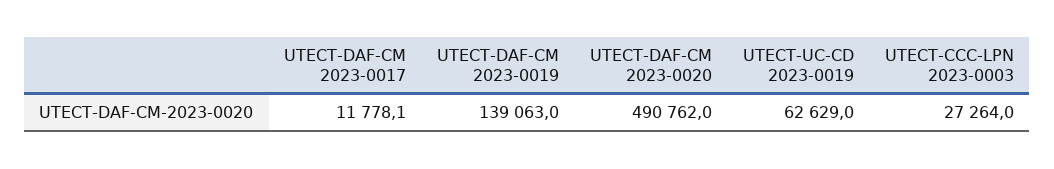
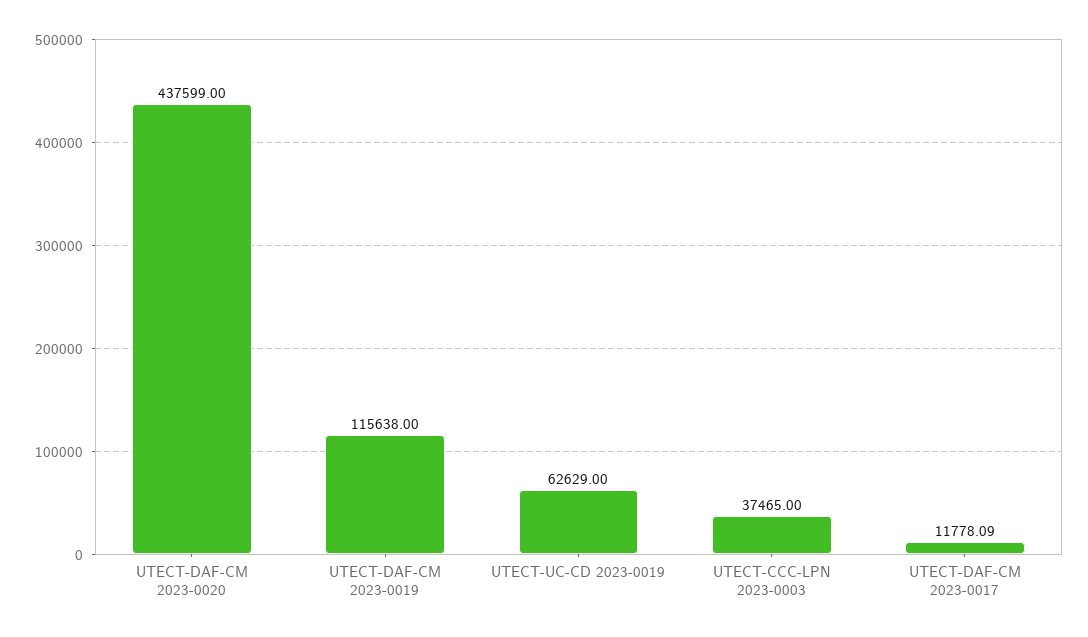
  {
    "UTECT-DAF-CM 2023-0017": 11778.09,
-   "UTECT-DAF-CM 2023-0019": 139063,
+   "UTECT-DAF-CM 2023-0019": 115638,
-   "UTECT-DAF-CM 2023-0020": 490762,
+   "UTECT-DAF-CM 2023-0020": 437599,
    "UTECT-UC-CD 2023-0019": 62629,
-   "UTECT-CCC-LPN 2023-0003": 27264
+   "UTECT-CCC-LPN 2023-0003": 37465
  }

